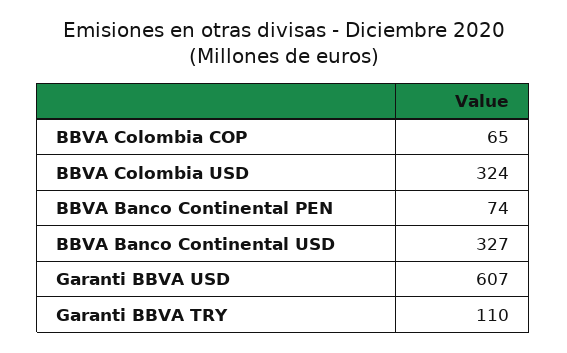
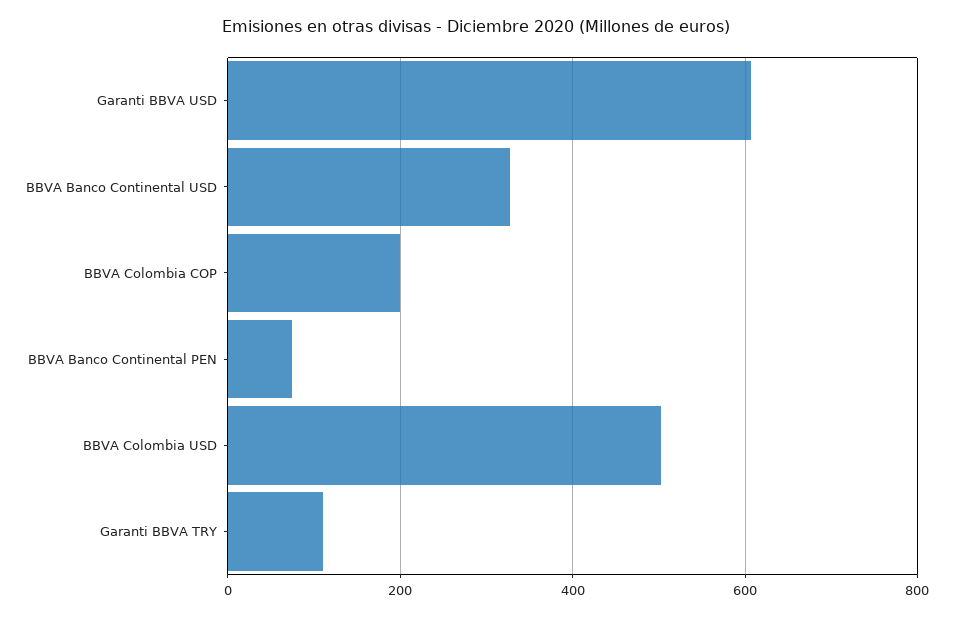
  {
-   "BBVA Colombia COP": 65,
+   "BBVA Colombia COP": 200,
-   "BBVA Colombia USD": 324,
+   "BBVA Colombia USD": 500,
    "BBVA Banco Continental PEN": 74,
    "BBVA Banco Continental USD": 327,
    "Garanti BBVA USD": 607,
    "Garanti BBVA TRY": 110
  }

